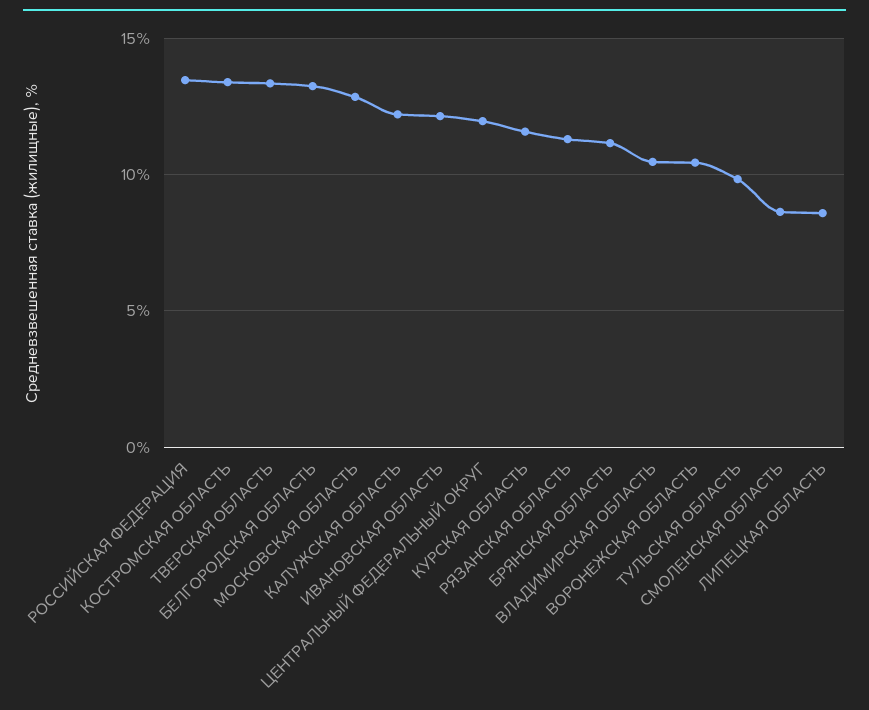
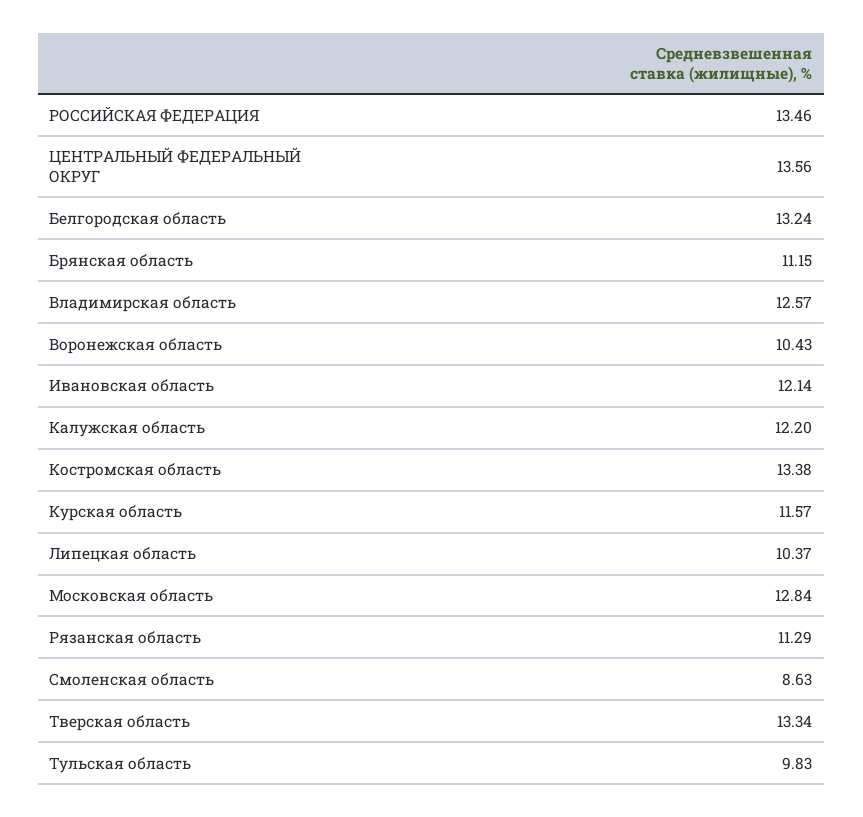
  {
    "РОССИЙСКАЯ ФЕДЕРАЦИЯ": 13.46,
    "КОСТРОМСКАЯ ОБЛАСТЬ": 13.38,
    "ТВЕРСКАЯ ОБЛАСТЬ": 13.34,
    "БЕЛГОРОДСКАЯ ОБЛАСТЬ": 13.24,
    "МОСКОВСКАЯ ОБЛАСТЬ": 12.84,
    "КАЛУЖСКАЯ ОБЛАСТЬ": 12.2,
    "ИВАНОВСКАЯ ОБЛАСТЬ": 12.14,
-   "ЦЕНТРАЛЬНЫЙ ФЕДЕРАЛЬНЫЙ ОКРУГ": 12,
+   "ЦЕНТРАЛЬНЫЙ ФЕДЕРАЛЬНЫЙ ОКРУГ": 13.56,
    "КУРСКАЯ ОБЛАСТЬ": 11.57,
    "РЯЗАНСКАЯ ОБЛАСТЬ": 11.29,
    "БРЯНСКАЯ ОБЛАСТЬ": 11.15,
-   "ВЛАДИМИРСКАЯ ОБЛАСТЬ": 10.5,
+   "ВЛАДИМИРСКАЯ ОБЛАСТЬ": 12.57,
    "ВОРОНЕЖСКАЯ ОБЛАСТЬ": 10.43,
    "ТУЛЬСКАЯ ОБЛАСТЬ": 9.83,
    "СМОЛЕНСКАЯ ОБЛАСТЬ": 8.63,
-   "ЛИПЕЦКАЯ ОБЛАСТЬ": 8.5
+   "ЛИПЕЦКАЯ ОБЛАСТЬ": 10.37
  }

